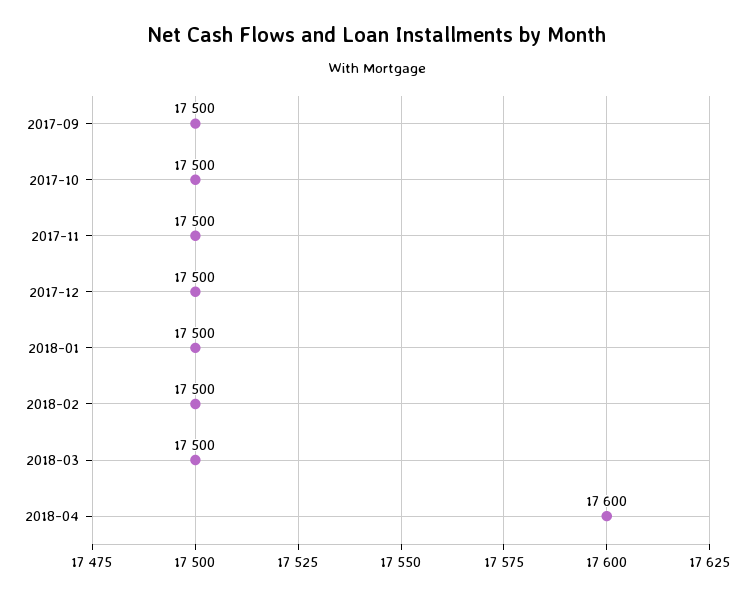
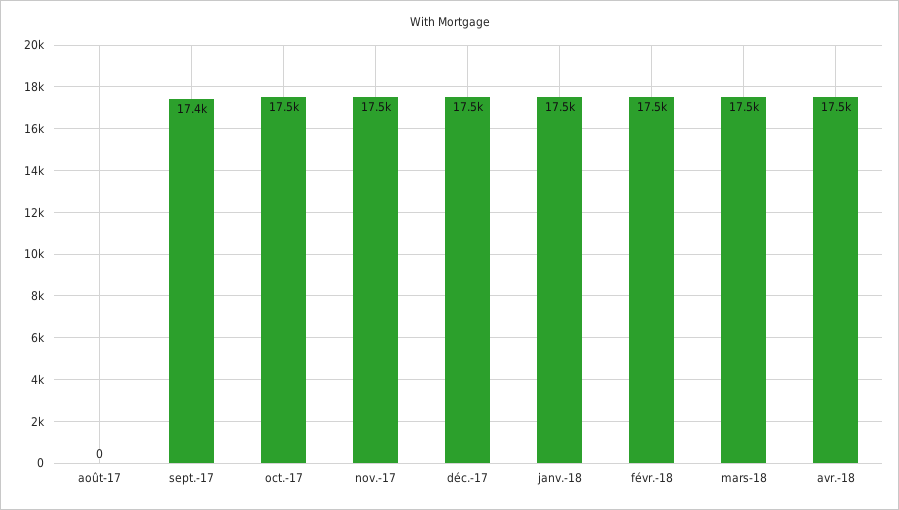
  {
-   "2017-09": 17500,
+   "2017-09": 17400,
    "2017-10": 17500,
    "2017-11": 17500,
    "2017-12": 17500,
    "2018-01": 17500,
    "2018-02": 17500,
    "2018-03": 17500,
-   "2018-04": 17600
+   "2018-04": 17500,
+   "août-17": 0
  }

